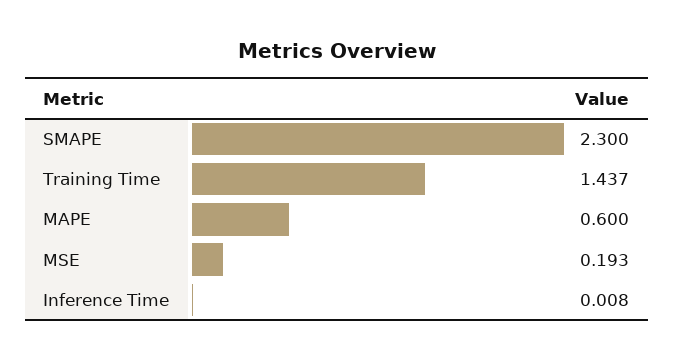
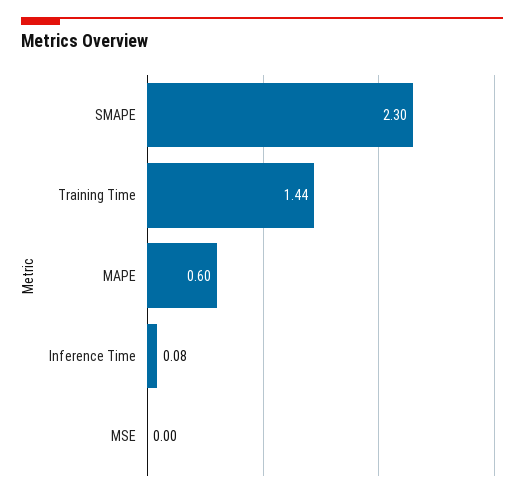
  {
    "SMAPE": 2.3,
    "Training Time": 1.437,
    "MAPE": 0.6,
-   "MSE": 0.193,
+   "MSE": 0,
-   "Inference Time": 0.008
+   "Inference Time": 0.08
  }

